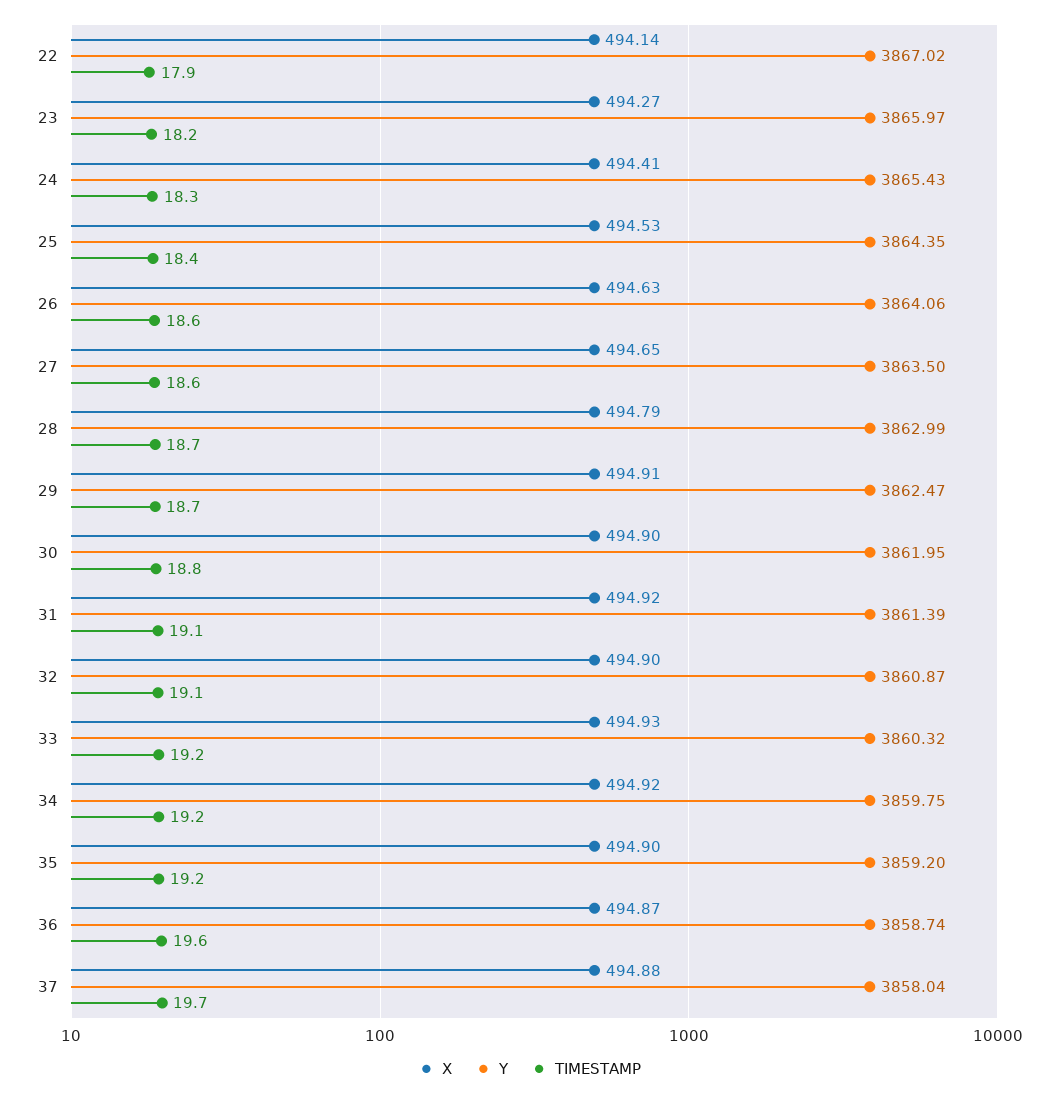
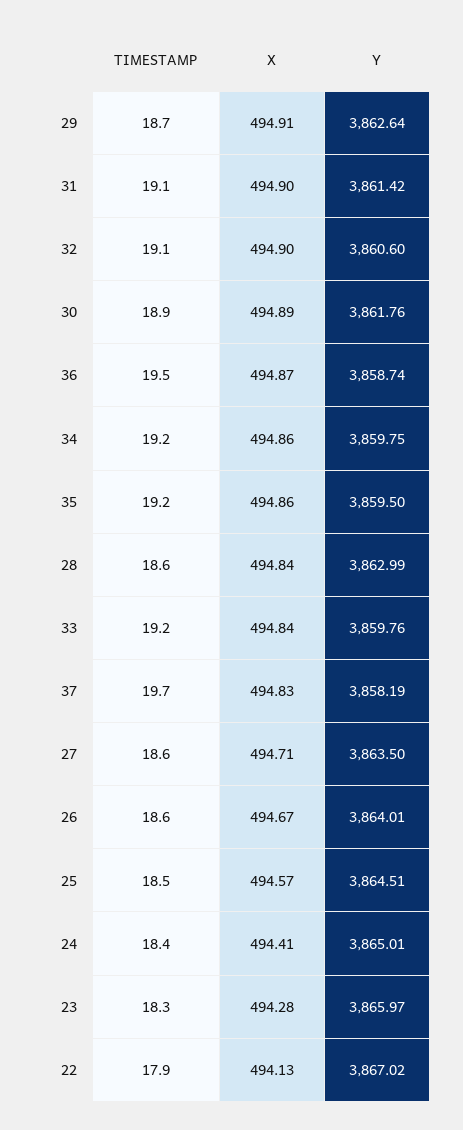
  {
    "X": {
-     "22": 494.14,
+     "22": 494.13,
-     "23": 494.27,
+     "23": 494.28,
      "24": 494.41,
-     "25": 494.53,
+     "25": 494.57,
-     "26": 494.63,
+     "26": 494.67,
-     "27": 494.65,
+     "27": 494.71,
-     "28": 494.79,
+     "28": 494.84,
      "29": 494.91,
-     "30": 494.9,
+     "30": 494.89,
-     "31": 494.92,
+     "31": 494.9,
      "32": 494.9,
-     "33": 494.93,
+     "33": 494.84,
-     "34": 494.92,
+     "34": 494.86,
-     "35": 494.9,
+     "35": 494.86,
      "36": 494.87,
-     "37": 494.88
+     "37": 494.83
    },
    "Y": {
      "22": 3867.02,
      "23": 3865.97,
-     "24": 3865.43,
+     "24": 3865.01,
-     "25": 3864.35,
+     "25": 3864.51,
-     "26": 3864.06,
+     "26": 3864.01,
      "27": 3863.5,
      "28": 3862.99,
-     "29": 3862.47,
+     "29": 3862.64,
-     "30": 3861.95,
+     "30": 3861.76,
-     "31": 3861.39,
+     "31": 3861.42,
-     "32": 3860.87,
+     "32": 3860.6,
-     "33": 3860.32,
+     "33": 3859.76,
      "34": 3859.75,
-     "35": 3859.2,
+     "35": 3859.5,
      "36": 3858.74,
-     "37": 3858.04
+     "37": 3858.19
    },
    "TIMESTAMP": {
      "22": 17.9,
-     "23": 18.2,
+     "23": 18.3,
-     "24": 18.3,
+     "24": 18.4,
-     "25": 18.4,
+     "25": 18.5,
      "26": 18.6,
      "27": 18.6,
-     "28": 18.7,
+     "28": 18.6,
      "29": 18.7,
-     "30": 18.8,
+     "30": 18.9,
      "31": 19.1,
      "32": 19.1,
      "33": 19.2,
      "34": 19.2,
      "35": 19.2,
-     "36": 19.6,
+     "36": 19.5,
      "37": 19.7
    }
  }

